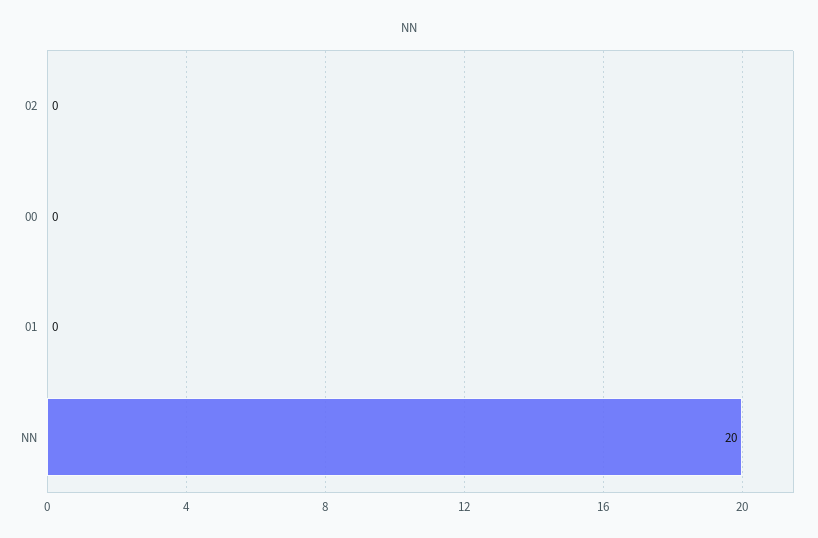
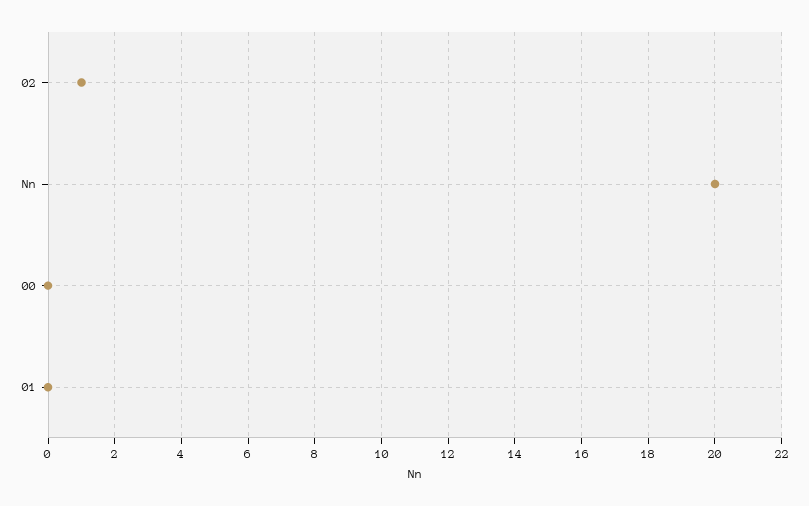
  {
-   "02": 0,
+   "02": 1,
    "00": 0,
    "01": 0,
    "NN": 20
  }

